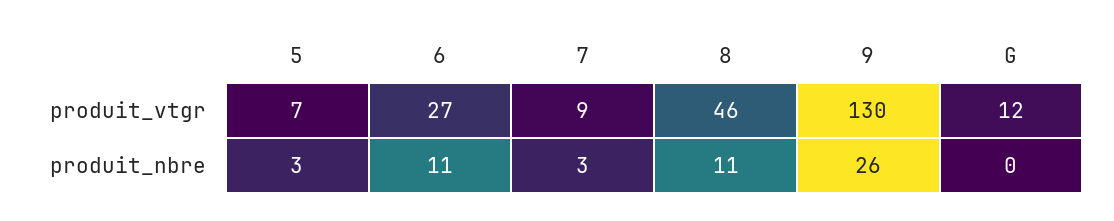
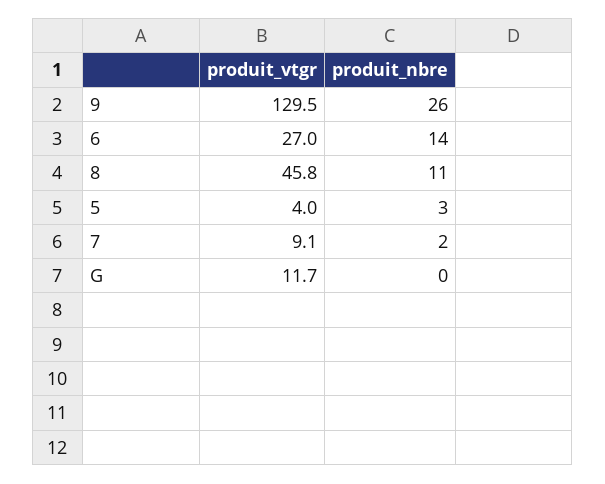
  {
    "5": {
-     "produit_vtgr": 7,
+     "produit_vtgr": 4,
      "produit_nbre": 3
    },
    "6": {
      "produit_vtgr": 27,
-     "produit_nbre": 11
+     "produit_nbre": 14
    },
    "7": {
      "produit_vtgr": 9.1,
-     "produit_nbre": 3
+     "produit_nbre": 2
    },
    "8": {
      "produit_vtgr": 45.8,
      "produit_nbre": 11
    },
    "9": {
      "produit_vtgr": 129.5,
      "produit_nbre": 26
    },
    "G": {
      "produit_vtgr": 11.7,
      "produit_nbre": 0
    }
  }

